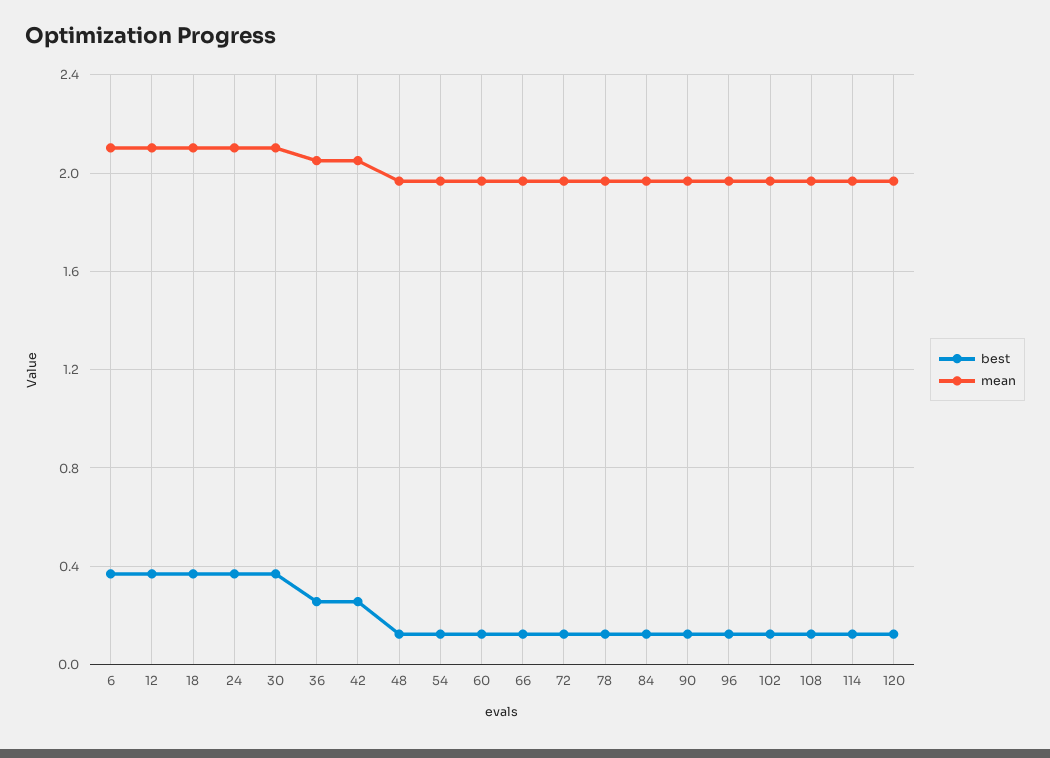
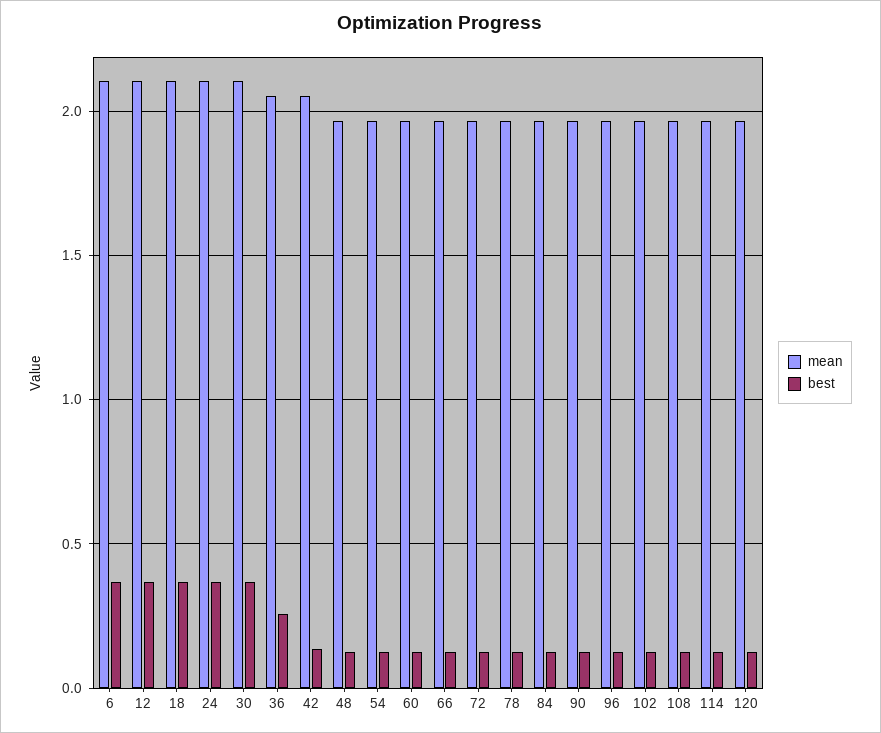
  {
    "best": {
      "6": 0.35,
      "12": 0.35,
      "18": 0.35,
      "24": 0.35,
      "30": 0.35,
      "36": 0.25,
-     "42": 0.25,
+     "42": 0.15,
      "48": 0.1,
      "54": 0.1,
      "60": 0.1,
      "66": 0.1,
      "72": 0.1,
      "78": 0.1,
      "84": 0.1,
      "90": 0.1,
      "96": 0.1,
      "102": 0.1,
      "108": 0.1,
      "114": 0.1,
      "120": 0.1
    },
    "mean": {
      "6": 2.1,
      "12": 2.1,
      "18": 2.1,
      "24": 2.1,
      "30": 2.1,
      "36": 2.05,
      "42": 2.05,
      "48": 1.95,
      "54": 1.95,
      "60": 1.95,
      "66": 1.95,
      "72": 1.95,
      "78": 1.95,
      "84": 1.95,
      "90": 1.95,
      "96": 1.95,
      "102": 1.95,
      "108": 1.95,
      "114": 1.95,
      "120": 1.95
    }
  }

